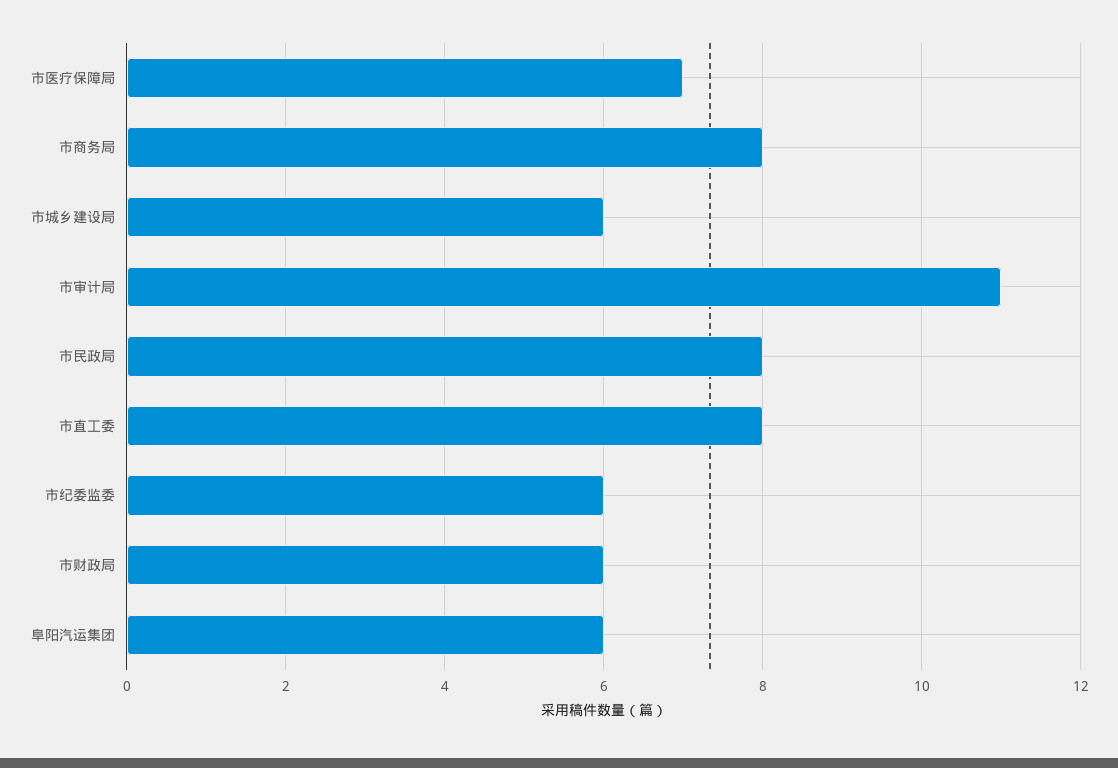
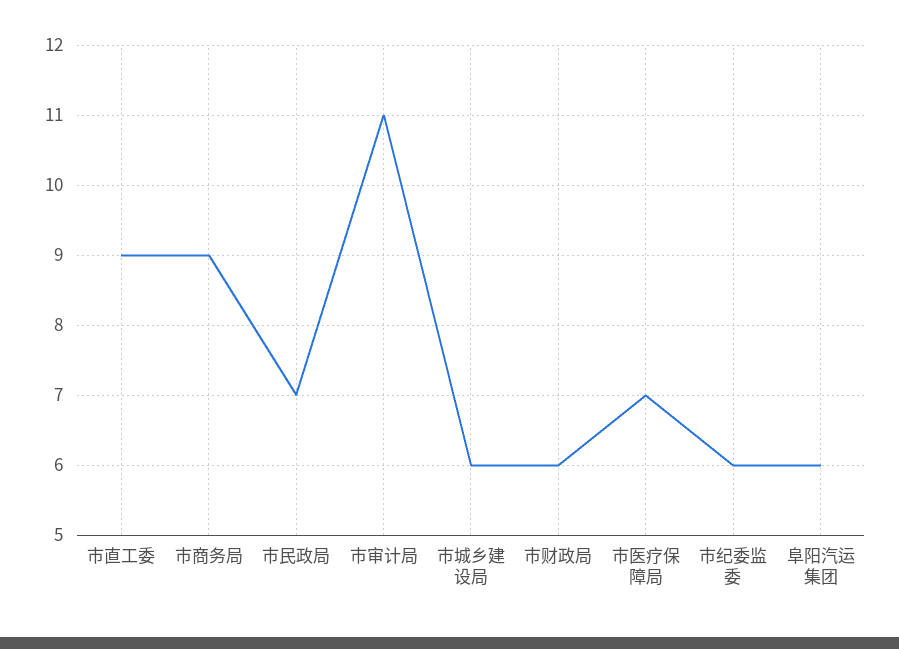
  {
    "市医疗保障局": 7,
-   "市商务局": 8,
+   "市商务局": 9,
    "市城乡建设局": 6,
    "市审计局": 11,
-   "市民政局": 8,
+   "市民政局": 7,
-   "市直工委": 8,
+   "市直工委": 9,
    "市纪委监委": 6,
    "市财政局": 6,
    "阜阳汽运集团": 6
  }

